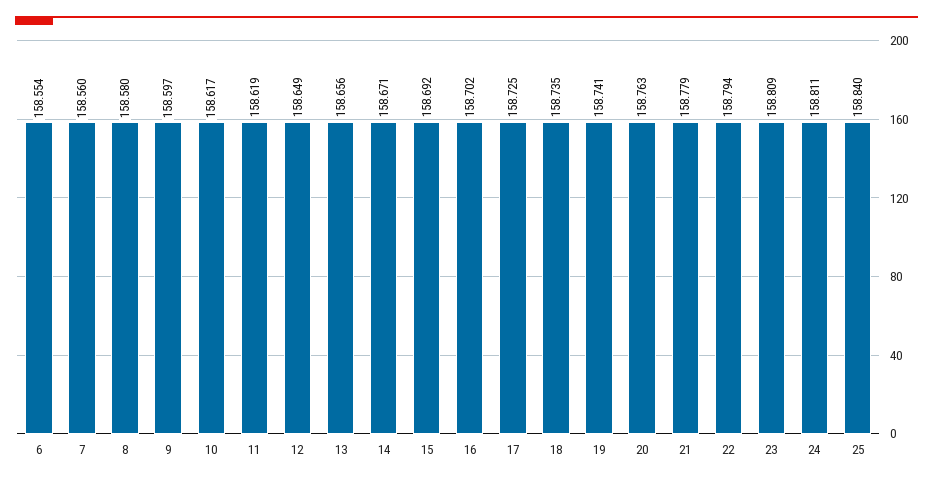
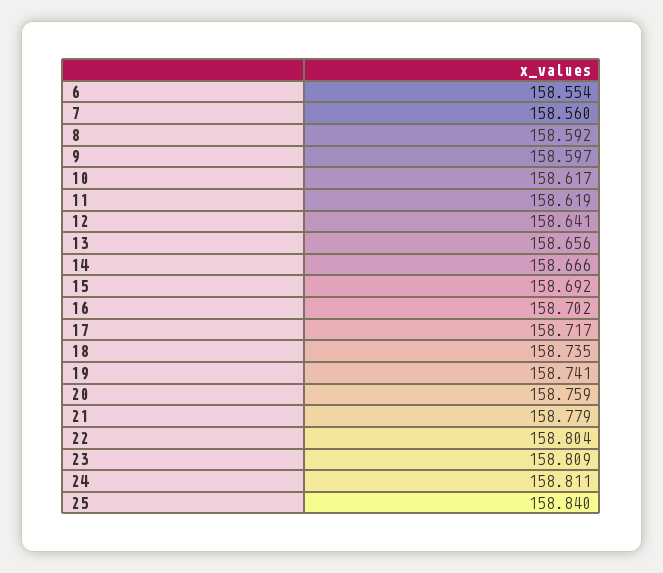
  {
    "6": 158.554,
    "7": 158.56,
-   "8": 158.58,
+   "8": 158.592,
    "9": 158.597,
    "10": 158.617,
    "11": 158.619,
-   "12": 158.649,
+   "12": 158.641,
    "13": 158.656,
-   "14": 158.671,
+   "14": 158.666,
    "15": 158.692,
    "16": 158.702,
-   "17": 158.725,
+   "17": 158.717,
    "18": 158.735,
    "19": 158.741,
-   "20": 158.763,
+   "20": 158.759,
    "21": 158.779,
-   "22": 158.794,
+   "22": 158.804,
    "23": 158.809,
    "24": 158.811,
    "25": 158.84
  }

